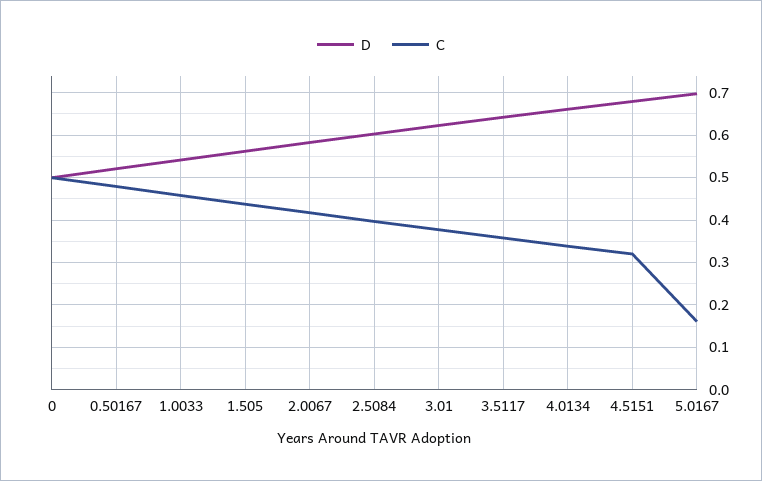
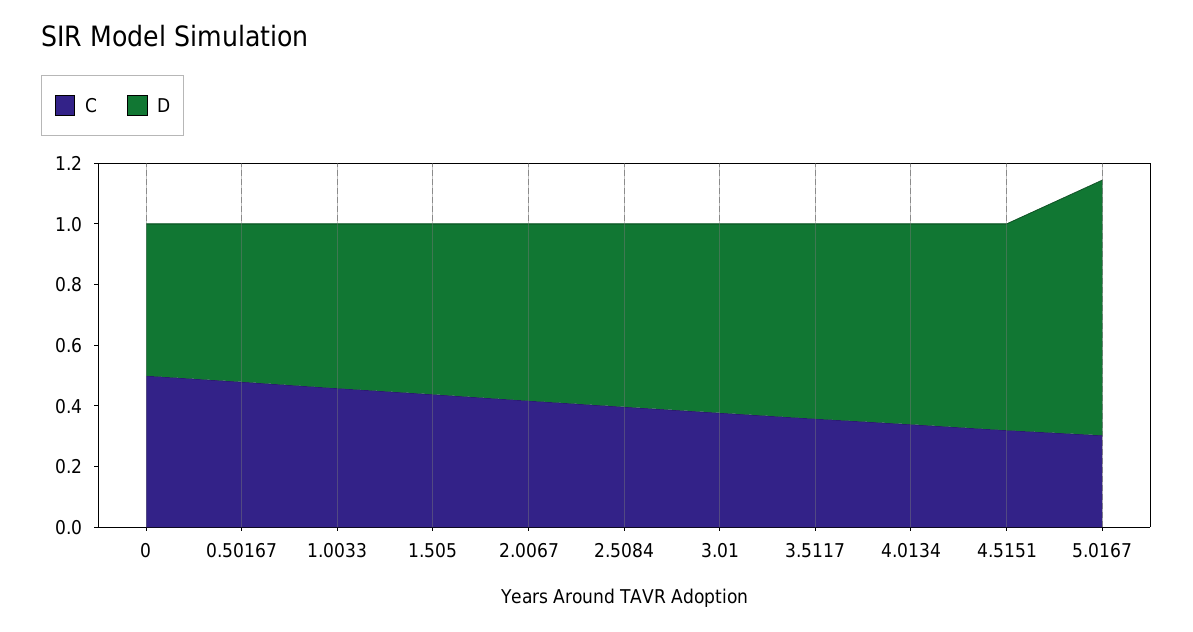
  {
    "D": {
      "0": 0.5,
      "0.50167": 0.52,
      "1.0033": 0.54,
      "1.505": 0.56,
      "2.0067": 0.58,
      "2.5084": 0.6,
      "3.01": 0.62,
      "3.5117": 0.64,
      "4.0134": 0.66,
      "4.5151": 0.68,
-     "5.0167": 0.7
+     "5.0167": 0.85
    },
    "C": {
      "0": 0.5,
      "0.50167": 0.48,
      "1.0033": 0.46,
      "1.505": 0.44,
      "2.0067": 0.42,
      "2.5084": 0.4,
      "3.01": 0.38,
      "3.5117": 0.36,
      "4.0134": 0.34,
      "4.5151": 0.32,
-     "5.0167": 0.16
+     "5.0167": 0.3
    }
  }

